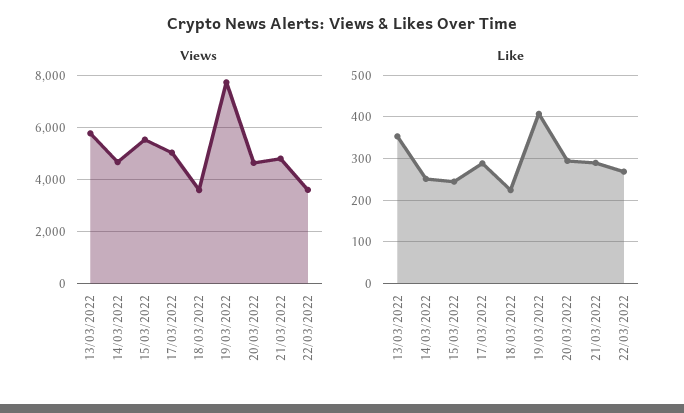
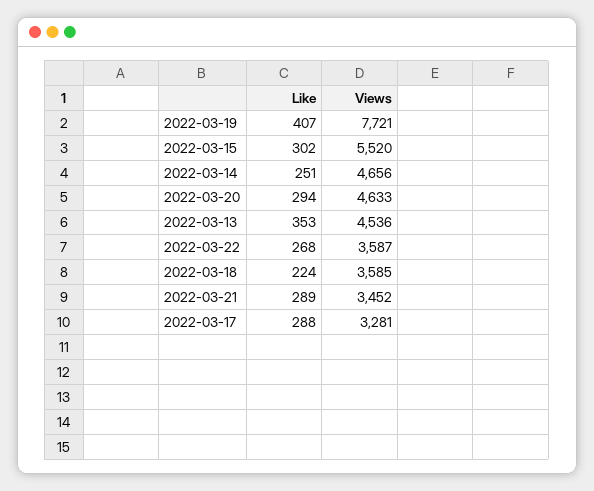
  {
    "Views": {
-     "13/03/2022": 5750,
+     "13/03/2022": 4536,
      "14/03/2022": 4656,
      "15/03/2022": 5520,
-     "17/03/2022": 5000,
+     "17/03/2022": 3281,
      "18/03/2022": 3585,
      "19/03/2022": 7721,
      "20/03/2022": 4633,
-     "21/03/2022": 4750,
+     "21/03/2022": 3452,
      "22/03/2022": 3587
    },
    "Like": {
      "13/03/2022": 353,
      "14/03/2022": 251,
-     "15/03/2022": 240,
+     "15/03/2022": 302,
      "17/03/2022": 288,
      "18/03/2022": 224,
      "19/03/2022": 407,
      "20/03/2022": 294,
      "21/03/2022": 289,
      "22/03/2022": 268
    }
  }

